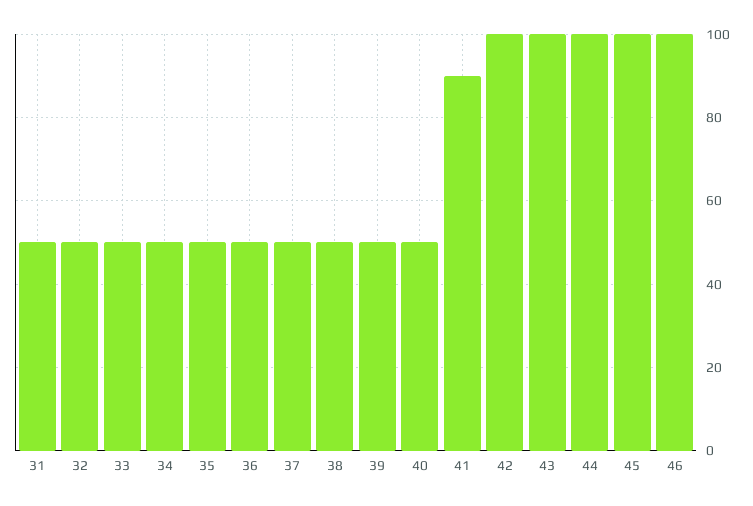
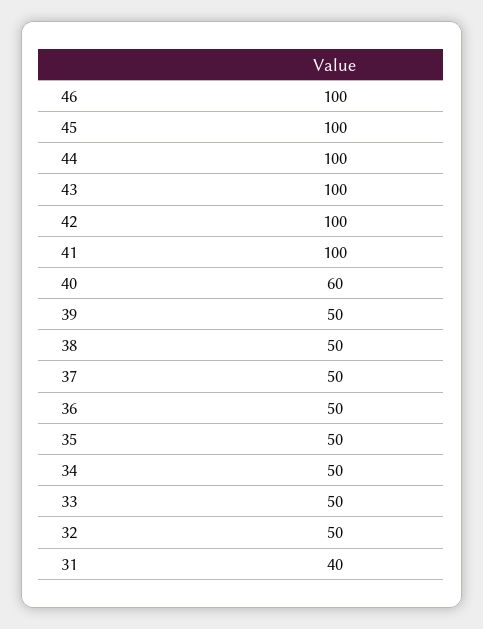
  {
-   "31": 50,
+   "31": 40,
    "32": 50,
    "33": 50,
    "34": 50,
    "35": 50,
    "36": 50,
    "37": 50,
    "38": 50,
    "39": 50,
-   "40": 50,
+   "40": 60,
-   "41": 90,
+   "41": 100,
    "42": 100,
    "43": 100,
    "44": 100,
    "45": 100,
    "46": 100
  }

